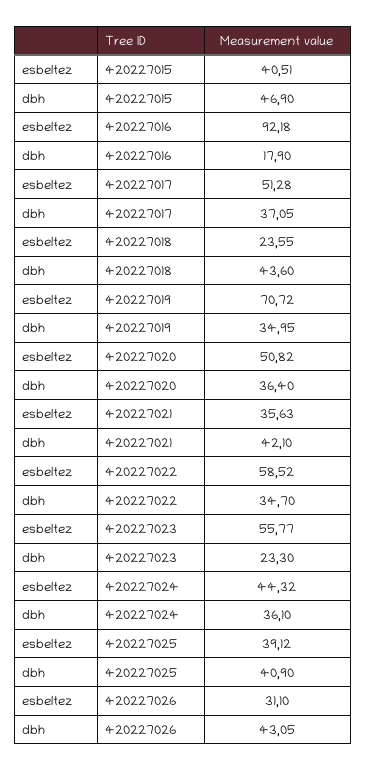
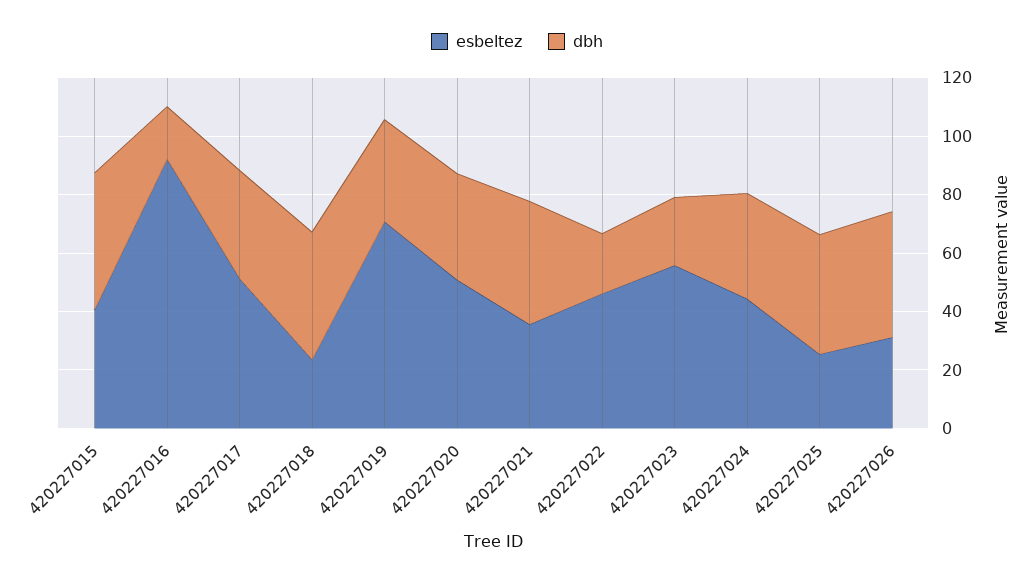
  {
    "esbeltez": {
      "420227015": 40.51,
      "420227016": 92.18,
      "420227017": 51.28,
      "420227018": 23.55,
      "420227019": 70.72,
      "420227020": 50.82,
      "420227021": 35.63,
-     "420227022": 58.52,
+     "420227022": 45,
      "420227023": 55.77,
      "420227024": 44.32,
-     "420227025": 39.12,
+     "420227025": 25,
      "420227026": 31.1
    },
    "dbh": {
      "420227015": 46.9,
      "420227016": 17.9,
      "420227017": 37.05,
      "420227018": 43.6,
      "420227019": 34.95,
      "420227020": 36.4,
      "420227021": 42.1,
-     "420227022": 34.7,
+     "420227022": 20,
      "420227023": 23.3,
      "420227024": 36.1,
      "420227025": 40.9,
      "420227026": 43.05
    }
  }

